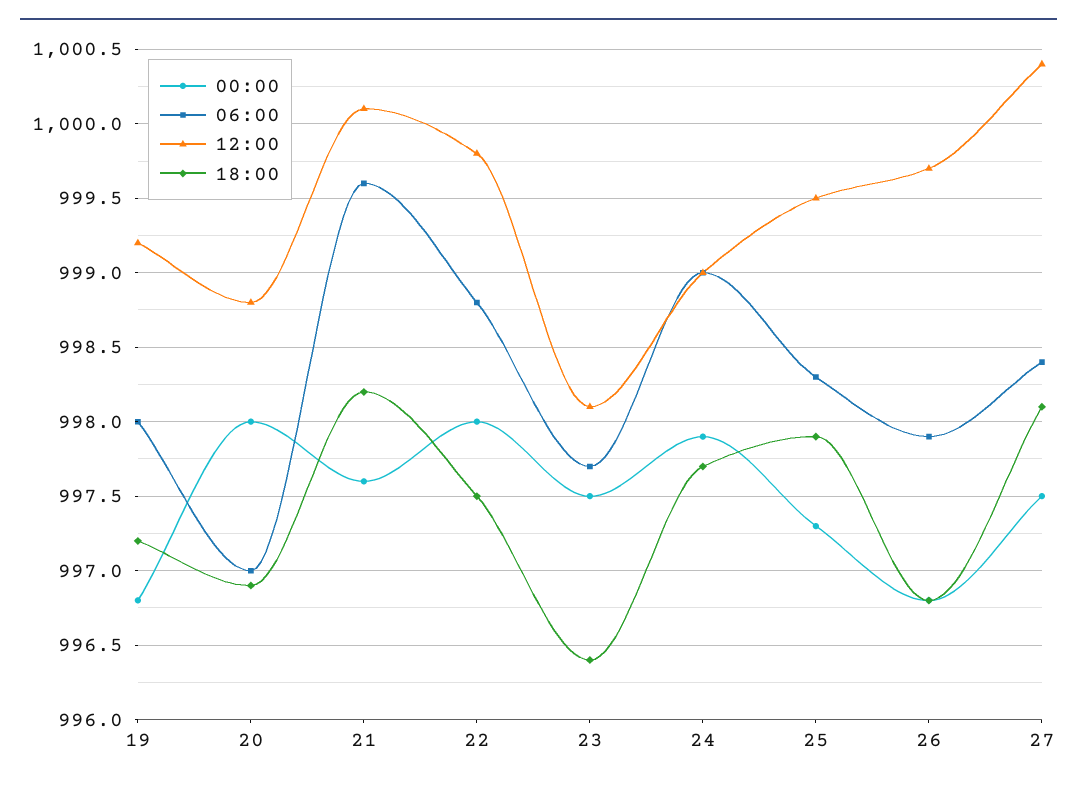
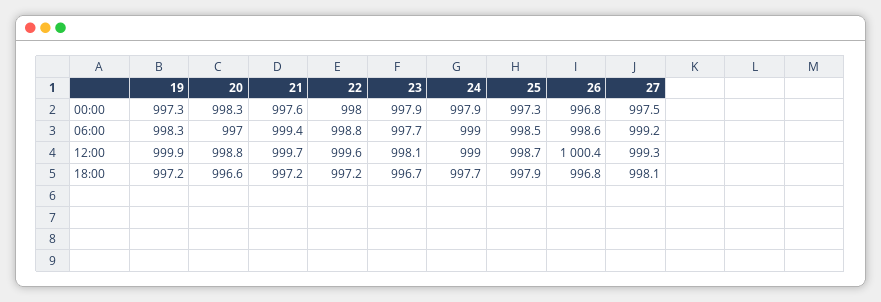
  {
    "00:00": {
-     "19": 996.8,
+     "19": 997.3,
-     "20": 998,
+     "20": 998.3,
      "21": 997.6,
      "22": 998,
-     "23": 997.5,
+     "23": 997.9,
      "24": 997.9,
      "25": 997.3,
      "26": 996.8,
      "27": 997.5
    },
    "06:00": {
-     "19": 998,
+     "19": 998.3,
      "20": 997,
-     "21": 999.6,
+     "21": 999.4,
      "22": 998.8,
      "23": 997.7,
      "24": 999,
-     "25": 998.3,
+     "25": 998.5,
-     "26": 997.9,
+     "26": 998.6,
-     "27": 998.4
+     "27": 999.2
    },
    "12:00": {
-     "19": 999.2,
+     "19": 999.9,
      "20": 998.8,
-     "21": 1000.1,
+     "21": 999.7,
-     "22": 999.8,
+     "22": 999.6,
      "23": 998.1,
      "24": 999,
-     "25": 999.5,
+     "25": 998.7,
-     "26": 999.7,
+     "26": 1000.4,
-     "27": 1000.4
+     "27": 999.3
    },
    "18:00": {
      "19": 997.2,
-     "20": 996.9,
+     "20": 996.6,
-     "21": 998.2,
+     "21": 997.2,
-     "22": 997.5,
+     "22": 997.2,
-     "23": 996.4,
+     "23": 996.7,
      "24": 997.7,
      "25": 997.9,
      "26": 996.8,
      "27": 998.1
    }
  }

